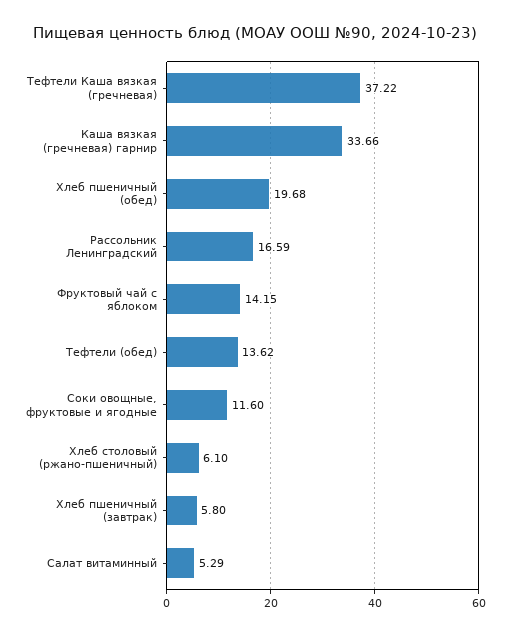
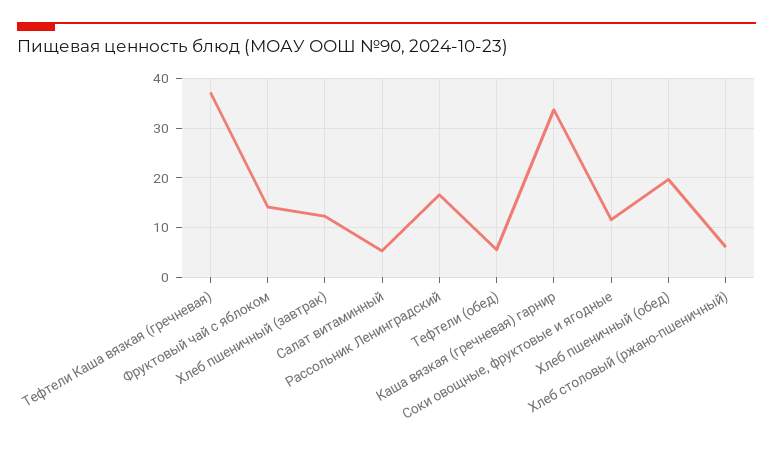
  {
    "Тефтели Каша вязкая (гречневая)": 37.22,
    "Каша вязкая (гречневая) гарнир": 33.66,
    "Хлеб пшеничный (обед)": 19.68,
    "Рассольник Ленинградский": 16.59,
    "Фруктовый чай с яблоком": 14.15,
-   "Тефтели (обед)": 13.62,
+   "Тефтели (обед)": 6,
    "Соки овощные, фруктовые и ягодные": 11.6,
    "Хлеб столовый (ржано-пшеничный)": 6.1,
-   "Хлеб пшеничный (завтрак)": 5.8,
+   "Хлеб пшеничный (завтрак)": 12,
    "Салат витаминный": 5.29
  }

